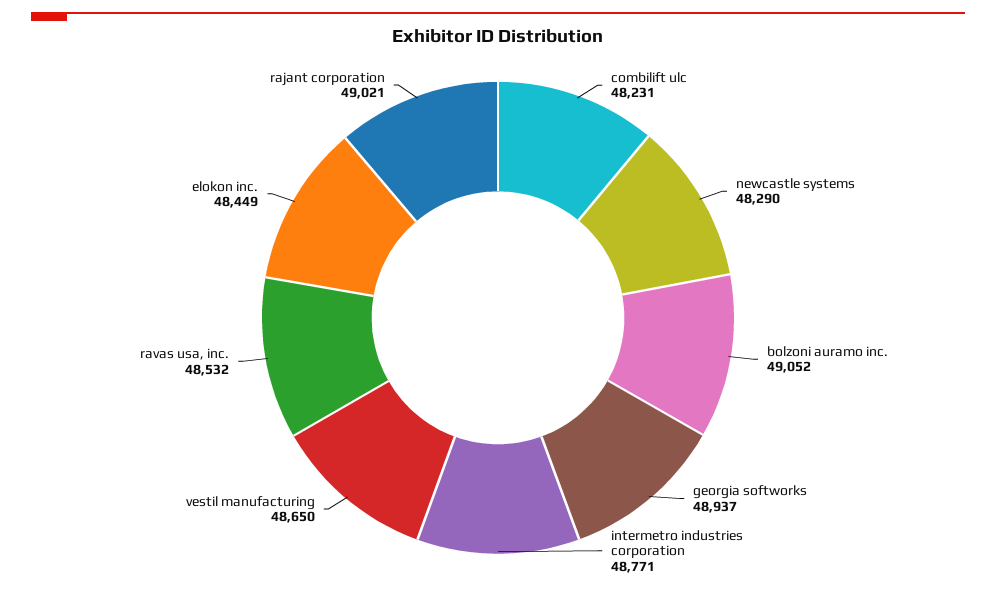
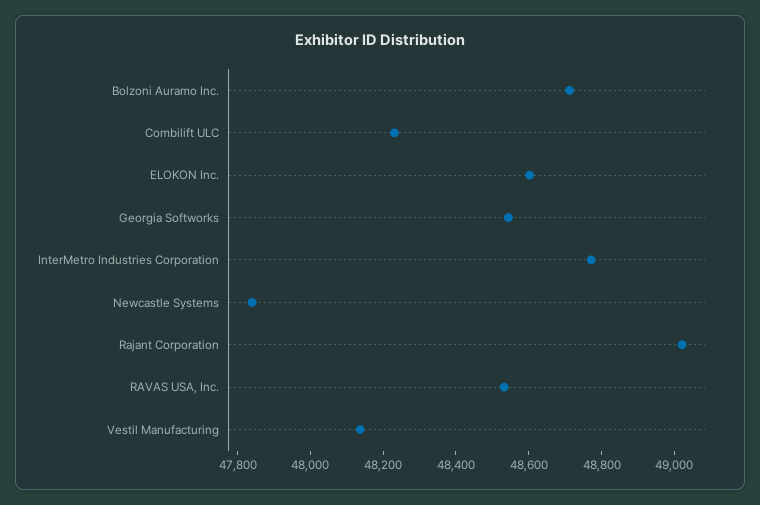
  {
    "combilift ulc": 48231,
-   "newcastle systems": 48290,
+   "newcastle systems": 47850,
-   "bolzoni auramo inc.": 49052,
+   "bolzoni auramo inc.": 48700,
-   "georgia softworks": 48937,
+   "georgia softworks": 48550,
    "intermetro industries corporation": 48771,
-   "vestil manufacturing": 48650,
+   "vestil manufacturing": 48150,
    "ravas usa, inc.": 48532,
-   "elokon inc.": 48449,
+   "elokon inc.": 48600,
    "rajant corporation": 49021
  }

